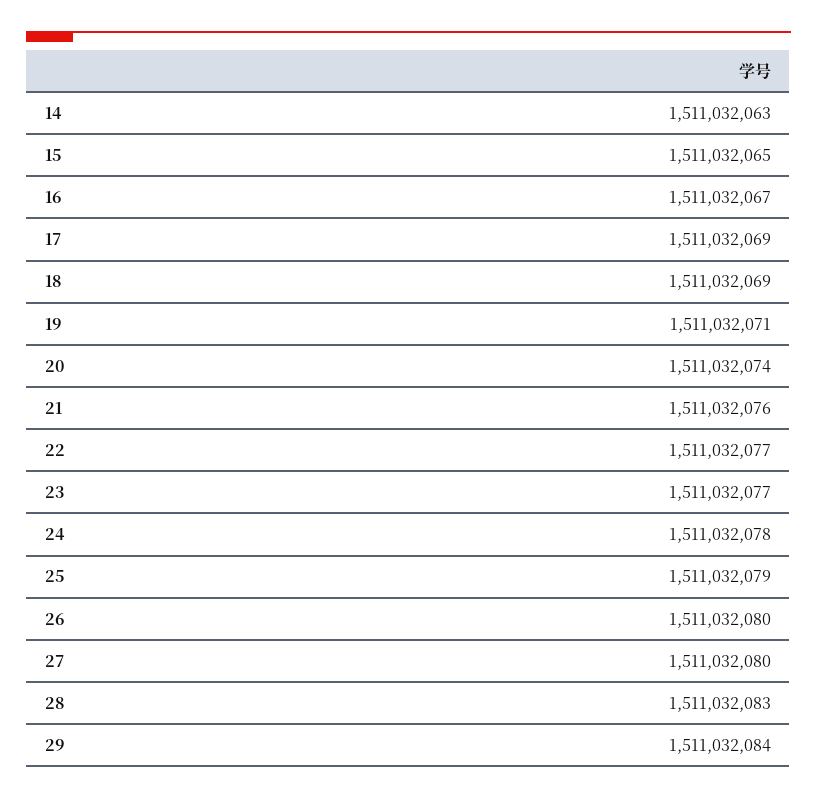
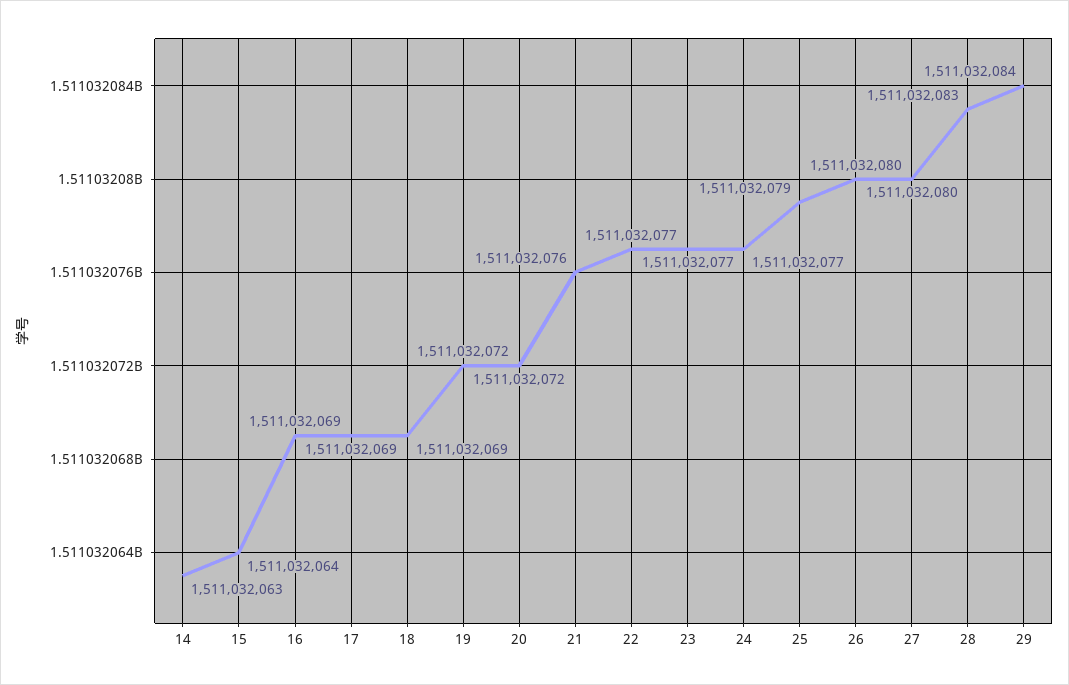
  {
    "14": 1511032063,
-   "15": 1511032065,
+   "15": 1511032064,
-   "16": 1511032067,
+   "16": 1511032069,
    "17": 1511032069,
    "18": 1511032069,
-   "19": 1511032071,
+   "19": 1511032072,
-   "20": 1511032074,
+   "20": 1511032072,
    "21": 1511032076,
    "22": 1511032077,
    "23": 1511032077,
-   "24": 1511032078,
+   "24": 1511032077,
    "25": 1511032079,
    "26": 1511032080,
    "27": 1511032080,
    "28": 1511032083,
    "29": 1511032084
  }

